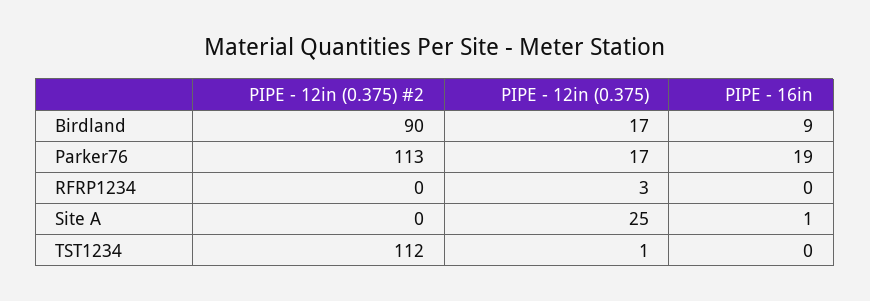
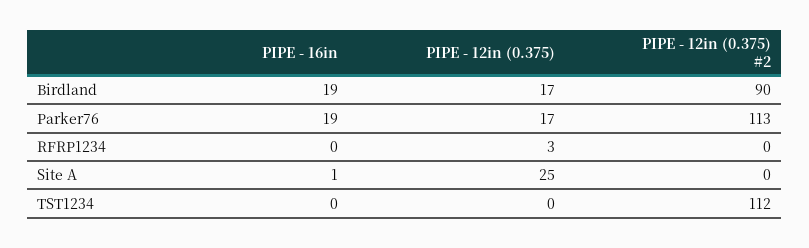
  {
    "PIPE - 12in (0.375) #2": {
      "Birdland": 90,
      "Parker76": 113,
      "RFRP1234": 0,
      "Site A": 0,
      "TST1234": 112
    },
    "PIPE - 12in (0.375)": {
      "Birdland": 17,
      "Parker76": 17,
      "RFRP1234": 3,
      "Site A": 25,
-     "TST1234": 1
+     "TST1234": 0
    },
    "PIPE - 16in": {
-     "Birdland": 9,
+     "Birdland": 19,
      "Parker76": 19,
      "RFRP1234": 0,
      "Site A": 1,
      "TST1234": 0
    }
  }

